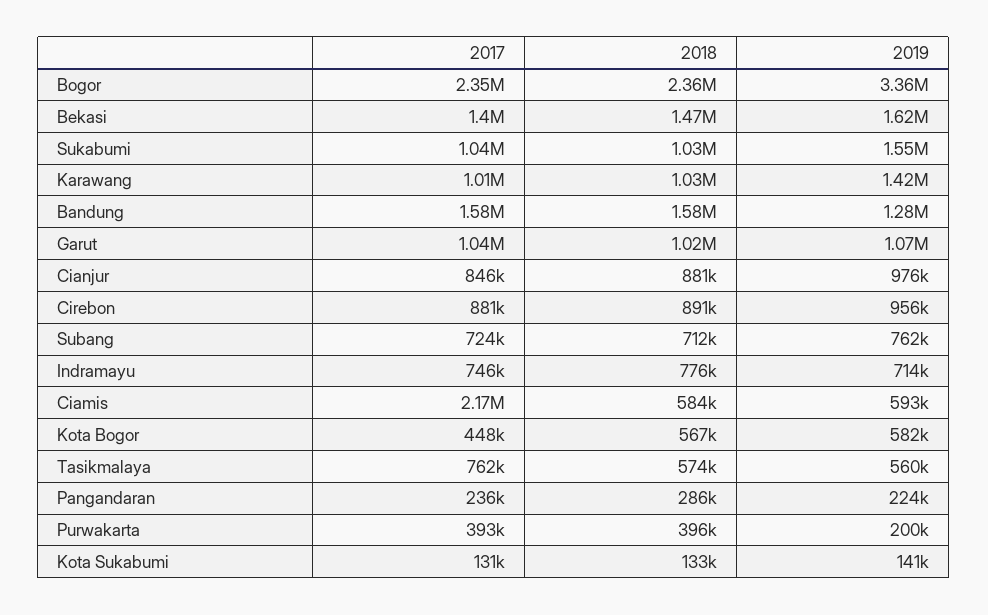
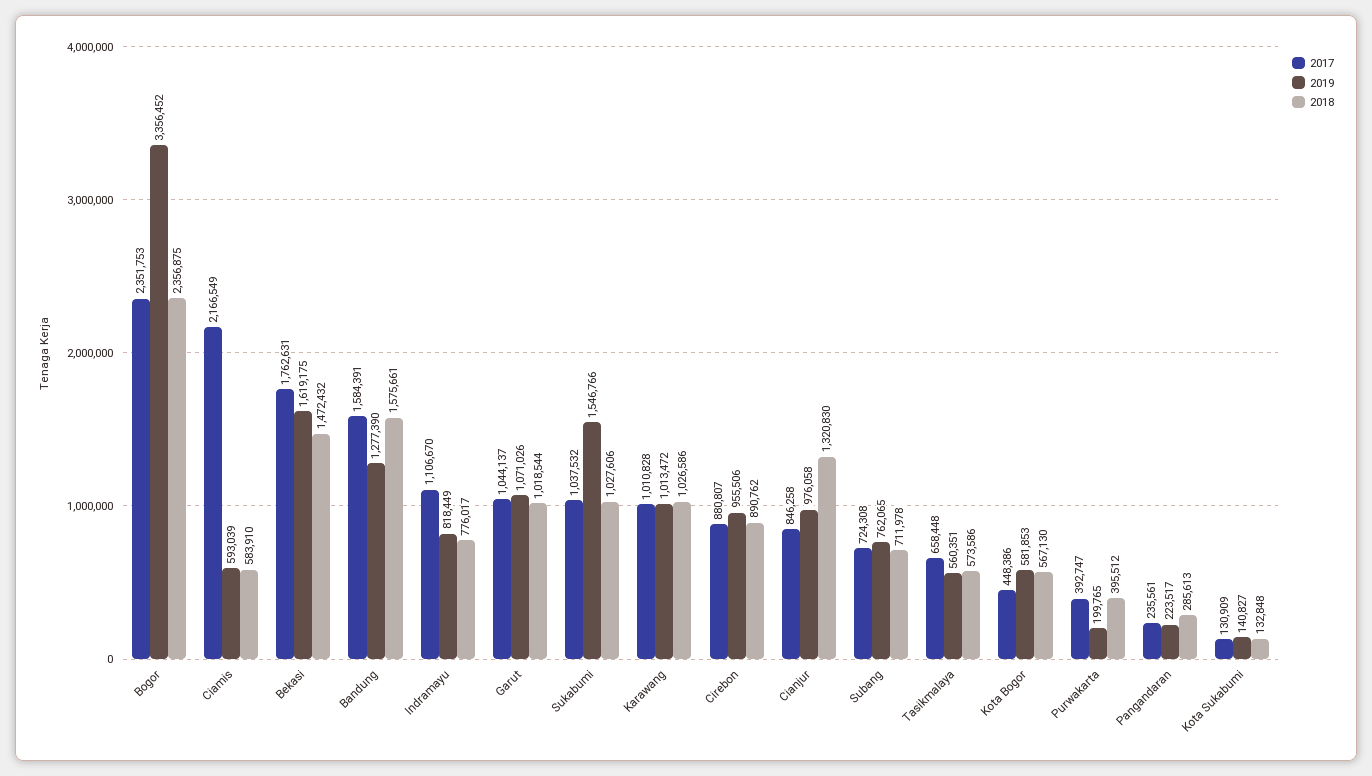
  {
    "2017": {
      "Bogor": 2351753,
-     "Bekasi": 1400000,
+     "Bekasi": 1762631,
      "Sukabumi": 1037532,
      "Karawang": 1010828,
      "Bandung": 1584391,
      "Garut": 1044137,
      "Cianjur": 846258,
      "Cirebon": 880807,
      "Subang": 724308,
-     "Indramayu": 746000,
+     "Indramayu": 1106670,
      "Ciamis": 2166549,
      "Kota Bogor": 448386,
-     "Tasikmalaya": 762000,
+     "Tasikmalaya": 658448,
      "Pangandaran": 235561,
      "Purwakarta": 392747,
      "Kota Sukabumi": 130909
    },
    "2018": {
      "Bogor": 2356875,
      "Bekasi": 1472432,
      "Sukabumi": 1027606,
      "Karawang": 1026586,
      "Bandung": 1575661,
      "Garut": 1018544,
-     "Cianjur": 881000,
+     "Cianjur": 1320830,
      "Cirebon": 890762,
      "Subang": 711978,
      "Indramayu": 776017,
      "Ciamis": 583910,
      "Kota Bogor": 567130,
      "Tasikmalaya": 573586,
      "Pangandaran": 285613,
      "Purwakarta": 395512,
      "Kota Sukabumi": 132848
    },
    "2019": {
      "Bogor": 3356452,
      "Bekasi": 1619175,
      "Sukabumi": 1546766,
-     "Karawang": 1420000,
+     "Karawang": 1013472,
      "Bandung": 1277390,
      "Garut": 1071026,
      "Cianjur": 976058,
      "Cirebon": 955506,
      "Subang": 762065,
-     "Indramayu": 714000,
+     "Indramayu": 818449,
      "Ciamis": 593039,
      "Kota Bogor": 581853,
      "Tasikmalaya": 560351,
      "Pangandaran": 223517,
      "Purwakarta": 199765,
      "Kota Sukabumi": 140827
    }
  }

